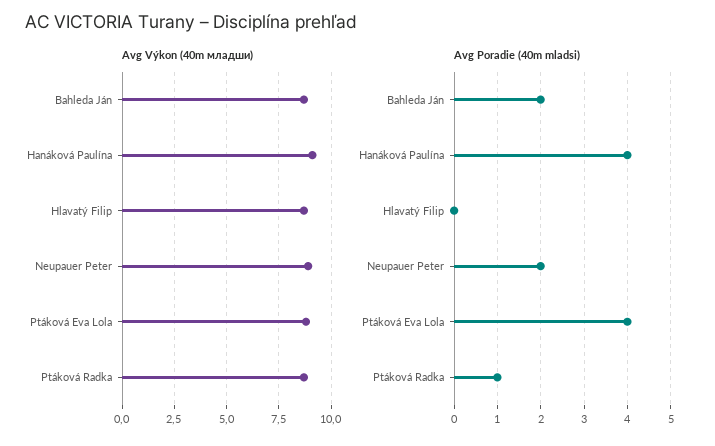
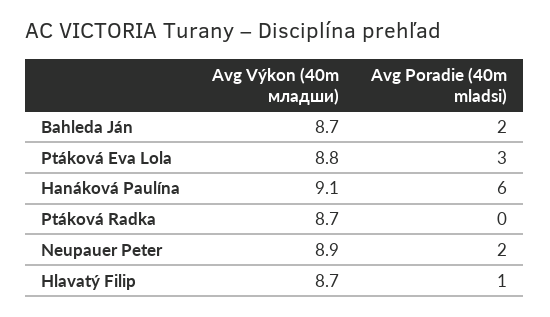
  {
    "Avg Výkon (40m младши)": {
      "Bahleda Ján": 8.7,
      "Hanáková Paulína": 9.1,
      "Hlavatý Filip": 8.7,
      "Neupauer Peter": 8.9,
      "Ptáková Eva Lola": 8.8,
      "Ptáková Radka": 8.7
    },
    "Avg Poradie (40m mladsi)": {
      "Bahleda Ján": 2,
-     "Hanáková Paulína": 4,
+     "Hanáková Paulína": 6,
-     "Hlavatý Filip": 0,
+     "Hlavatý Filip": 1,
      "Neupauer Peter": 2,
-     "Ptáková Eva Lola": 4,
+     "Ptáková Eva Lola": 3,
-     "Ptáková Radka": 1
+     "Ptáková Radka": 0
    }
  }

